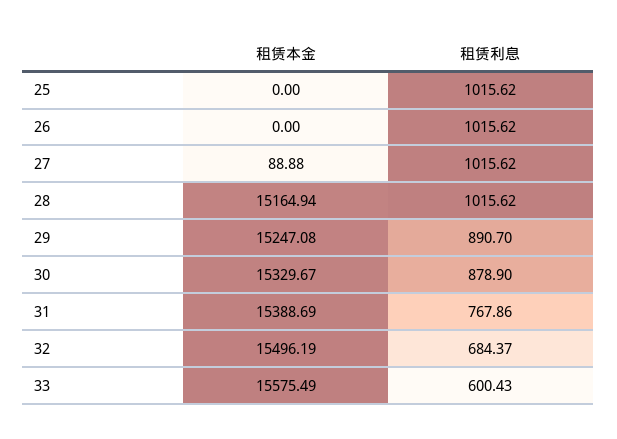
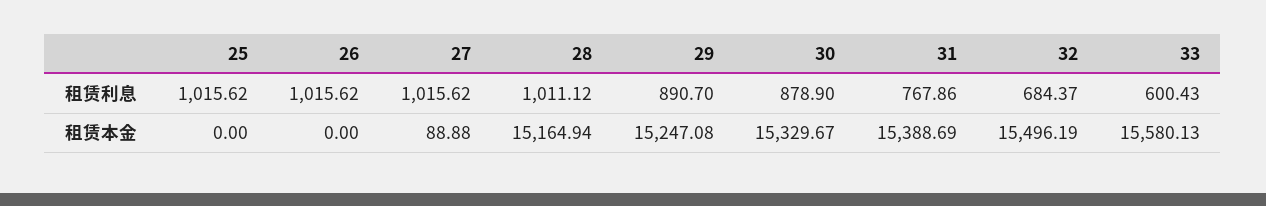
  {
    "租赁本金": {
      "25": 0,
      "26": 0,
      "27": 88.88,
      "28": 15164.94,
      "29": 15247.08,
      "30": 15329.67,
      "31": 15388.69,
      "32": 15496.19,
-     "33": 15575.49
+     "33": 15580.13
    },
    "租赁利息": {
      "25": 1015.62,
      "26": 1015.62,
      "27": 1015.62,
-     "28": 1015.62,
+     "28": 1011.12,
      "29": 890.7,
      "30": 878.9,
      "31": 767.86,
      "32": 684.37,
      "33": 600.43
    }
  }

